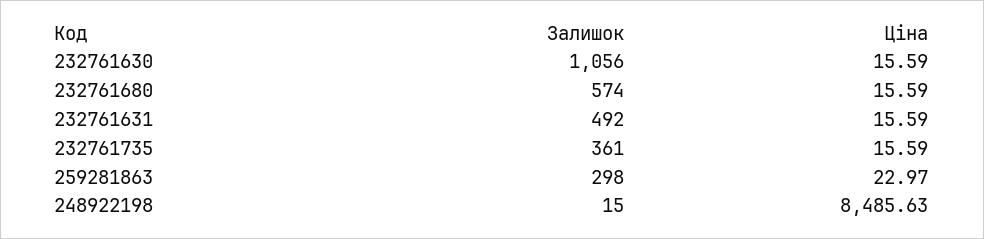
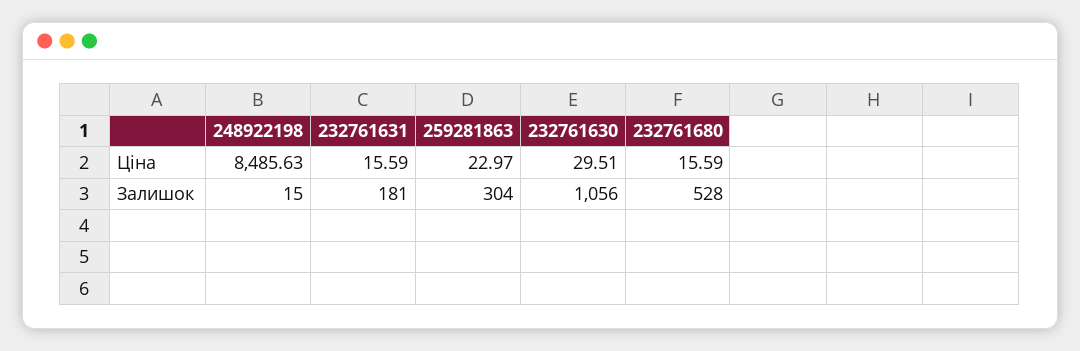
  {
    "Залишок": {
      "232761630": 1056,
-     "232761680": 574,
+     "232761680": 528,
-     "232761631": 492,
+     "232761631": 181,
-     "232761735": 361,
-     "259281863": 298,
+     "259281863": 304,
      "248922198": 15
    },
    "Ціна": {
-     "232761630": 15.59,
+     "232761630": 29.51,
      "232761680": 15.59,
      "232761631": 15.59,
-     "232761735": 15.59,
      "259281863": 22.97,
      "248922198": 8485.63
    }
  }

